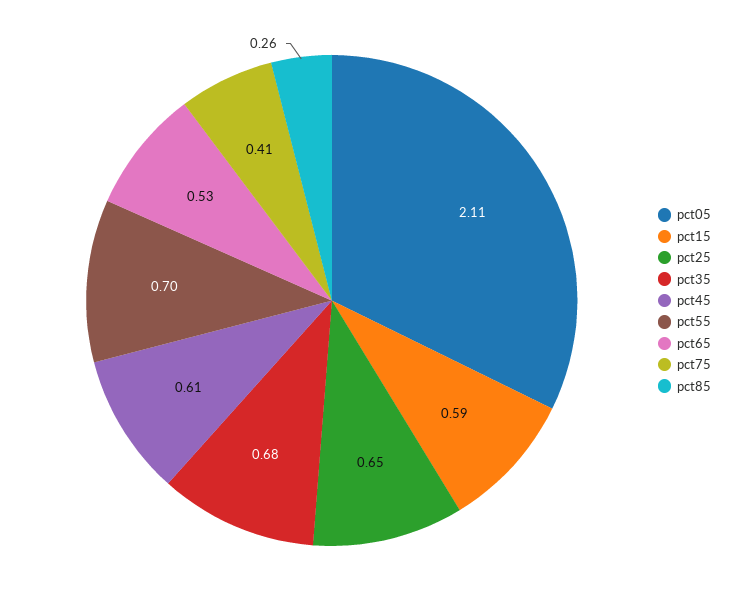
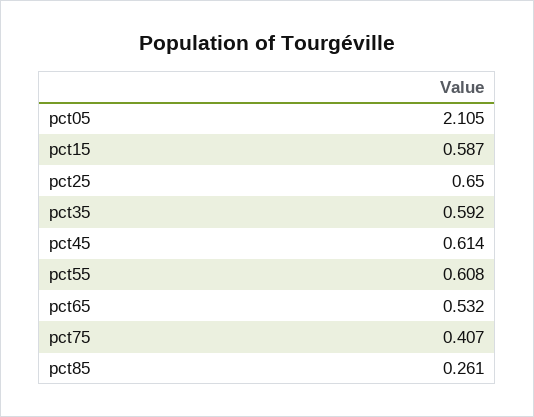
  {
    "pct05": 2.105,
    "pct15": 0.587,
    "pct25": 0.65,
-   "pct35": 0.68,
+   "pct35": 0.592,
    "pct45": 0.614,
-   "pct55": 0.7,
+   "pct55": 0.608,
    "pct65": 0.532,
    "pct75": 0.407,
    "pct85": 0.261
  }

